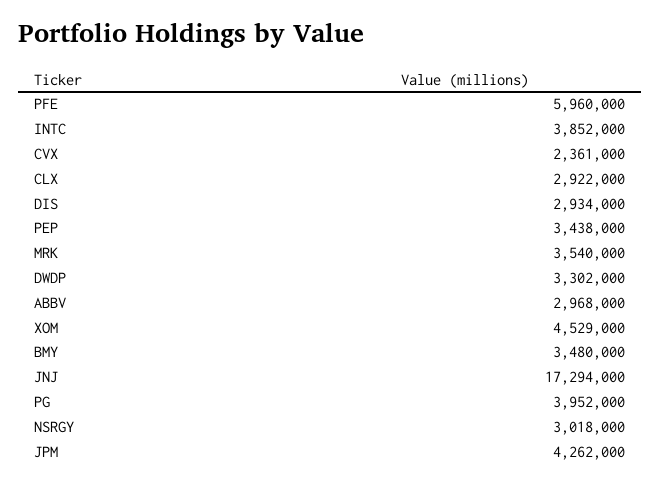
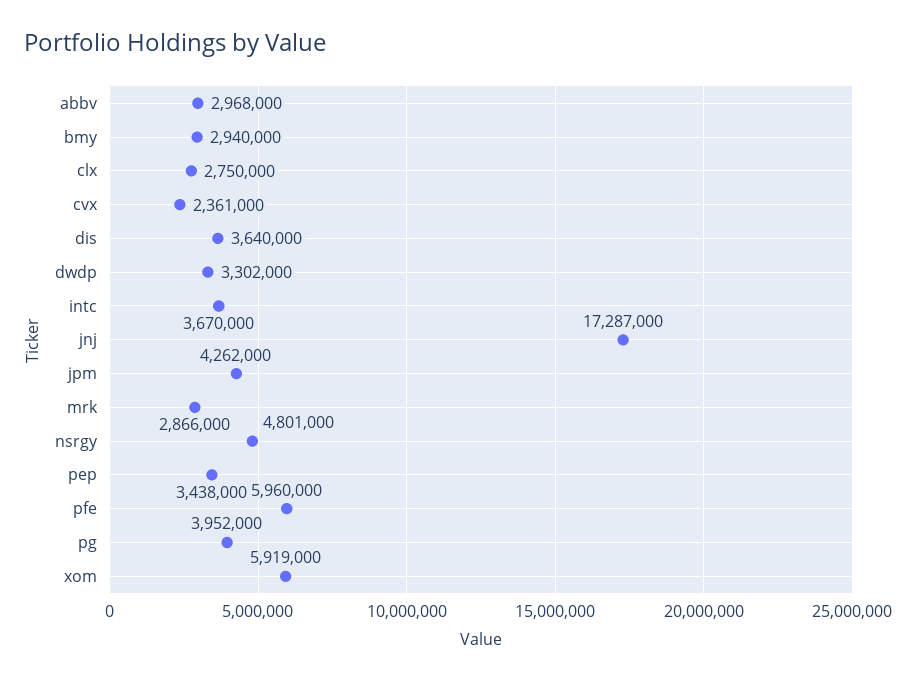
  {
    "PFE": 5960000,
-   "INTC": 3852000,
+   "INTC": 3670000,
    "CVX": 2361000,
-   "CLX": 2922000,
+   "CLX": 2750000,
-   "DIS": 2934000,
+   "DIS": 3640000,
    "PEP": 3438000,
-   "MRK": 3540000,
+   "MRK": 2866000,
    "DWDP": 3302000,
    "ABBV": 2968000,
-   "XOM": 4529000,
+   "XOM": 5919000,
-   "BMY": 3480000,
+   "BMY": 2940000,
-   "JNJ": 17294000,
+   "JNJ": 17287000,
    "PG": 3952000,
-   "NSRGY": 3018000,
+   "NSRGY": 4801000,
    "JPM": 4262000
  }

